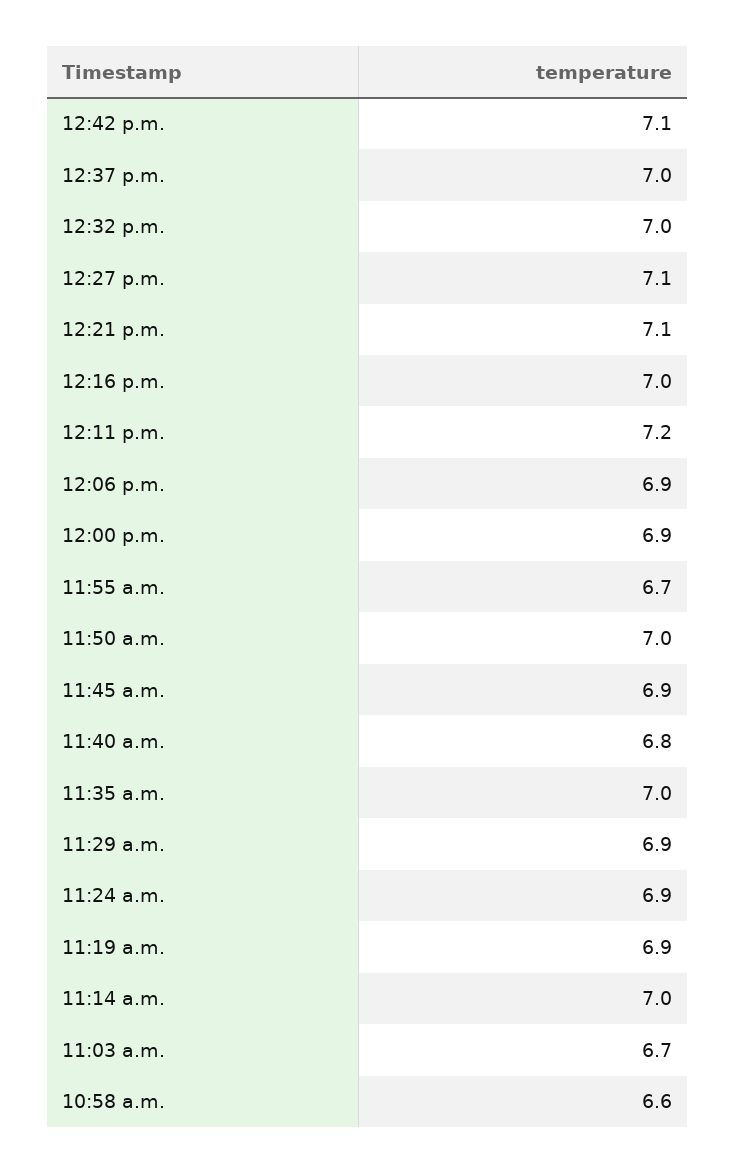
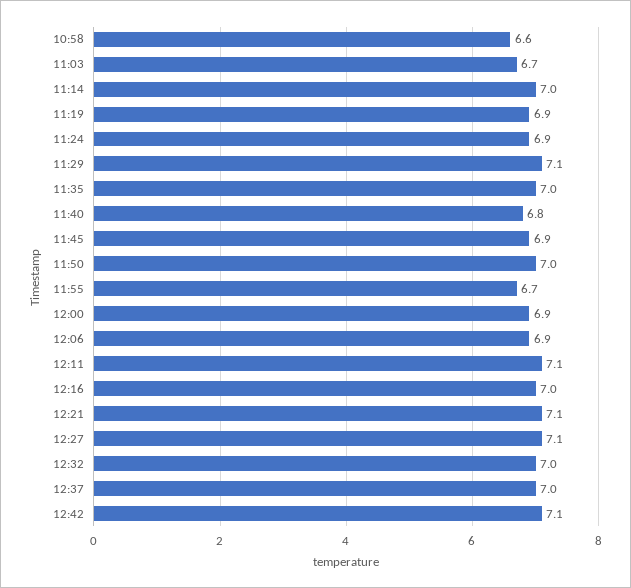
  {
    "12:42 p.m.": 7.1,
    "12:37 p.m.": 7,
    "12:32 p.m.": 7,
    "12:27 p.m.": 7.1,
    "12:21 p.m.": 7.1,
    "12:16 p.m.": 7,
-   "12:11 p.m.": 7.2,
+   "12:11 p.m.": 7.1,
    "12:06 p.m.": 6.9,
    "12:00 p.m.": 6.9,
    "11:55 a.m.": 6.7,
    "11:50 a.m.": 7,
    "11:45 a.m.": 6.9,
    "11:40 a.m.": 6.8,
    "11:35 a.m.": 7,
-   "11:29 a.m.": 6.9,
+   "11:29 a.m.": 7.1,
    "11:24 a.m.": 6.9,
    "11:19 a.m.": 6.9,
    "11:14 a.m.": 7,
    "11:03 a.m.": 6.7,
    "10:58 a.m.": 6.6
  }

